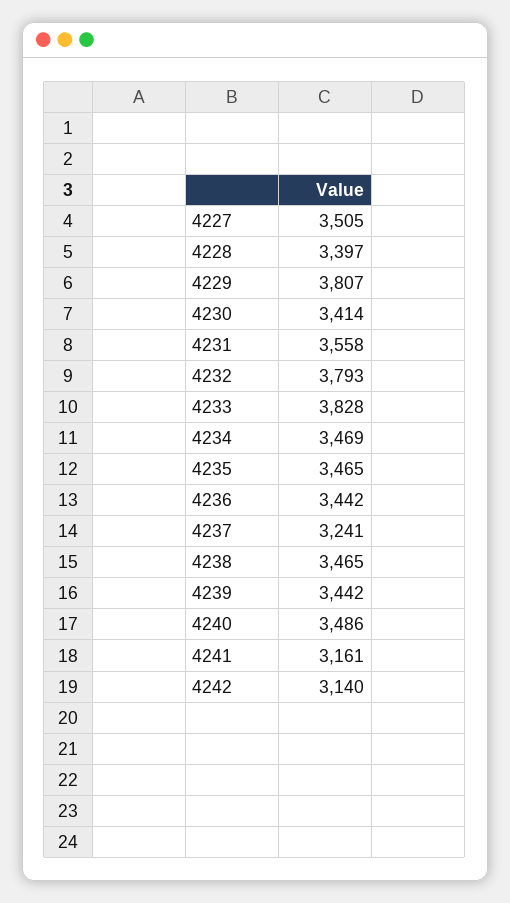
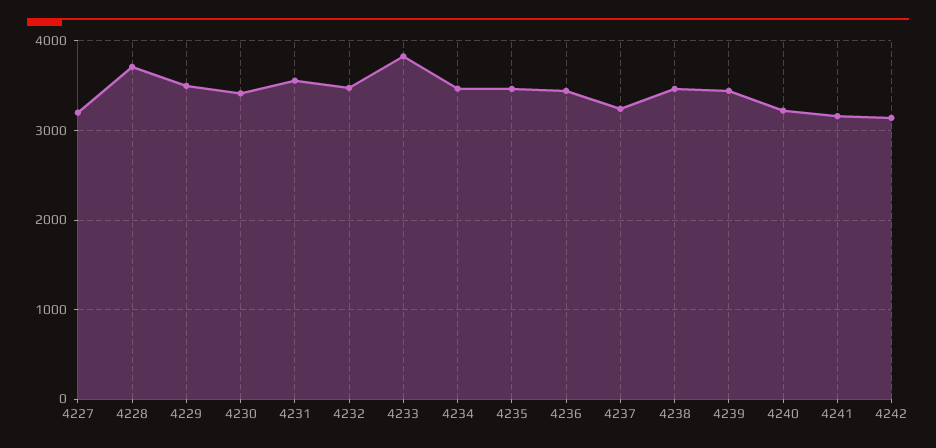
  {
-   "4227": 3505,
+   "4227": 3200,
-   "4228": 3397,
+   "4228": 3700,
-   "4229": 3807,
+   "4229": 3500,
    "4230": 3414,
    "4231": 3558,
-   "4232": 3793,
+   "4232": 3500,
    "4233": 3828,
    "4234": 3469,
    "4235": 3465,
    "4236": 3442,
    "4237": 3241,
    "4238": 3465,
    "4239": 3442,
-   "4240": 3486,
+   "4240": 3200,
    "4241": 3161,
    "4242": 3140
  }

